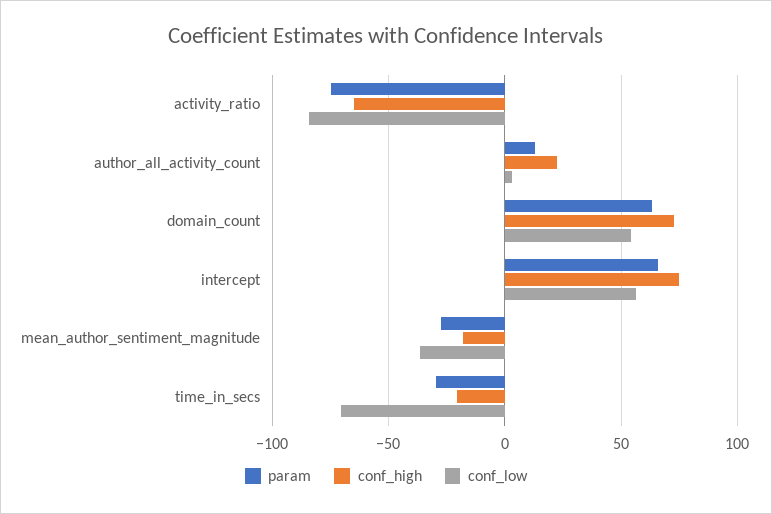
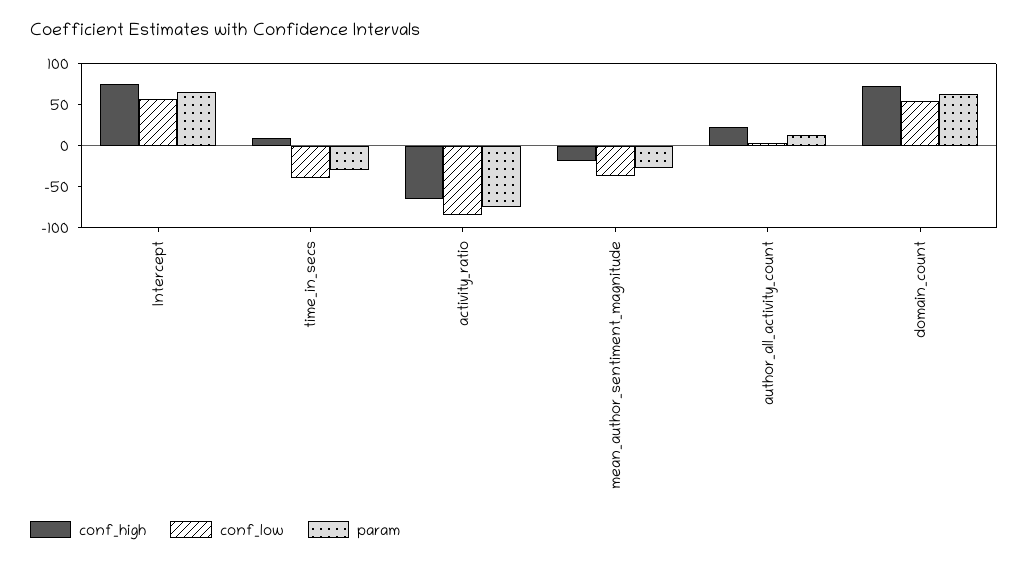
  {
    "param": {
      "activity_ratio": -75,
      "author_all_activity_count": 15,
      "domain_count": 65,
      "intercept": 65,
      "mean_author_sentiment_magnitude": -25,
      "time_in_secs": -30
    },
    "conf_high": {
      "activity_ratio": -65,
      "author_all_activity_count": 20,
      "domain_count": 75,
      "intercept": 75,
      "mean_author_sentiment_magnitude": -20,
-     "time_in_secs": -20
+     "time_in_secs": 10
    },
    "conf_low": {
      "activity_ratio": -85,
      "author_all_activity_count": 5,
      "domain_count": 55,
      "intercept": 55,
      "mean_author_sentiment_magnitude": -35,
-     "time_in_secs": -70
+     "time_in_secs": -40
    }
  }

